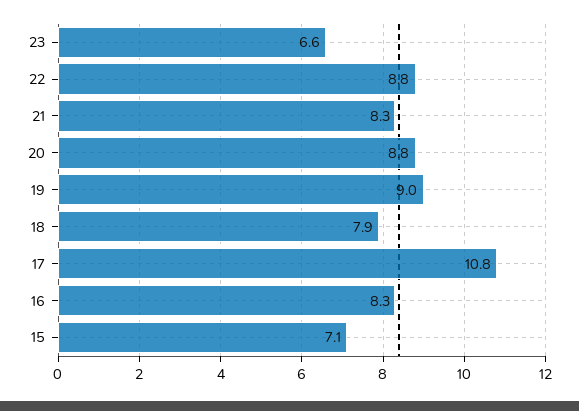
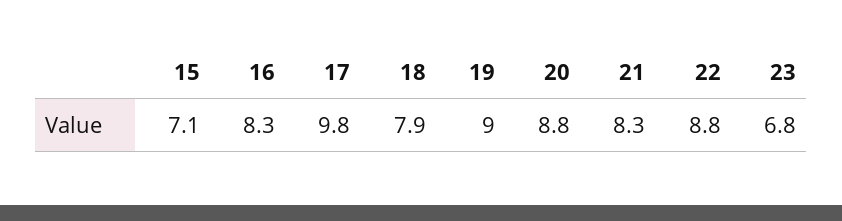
  {
-   "23": 6.6,
+   "23": 6.8,
    "22": 8.8,
    "21": 8.3,
    "20": 8.8,
    "19": 9,
    "18": 7.9,
-   "17": 10.8,
+   "17": 9.8,
    "16": 8.3,
    "15": 7.1
  }

